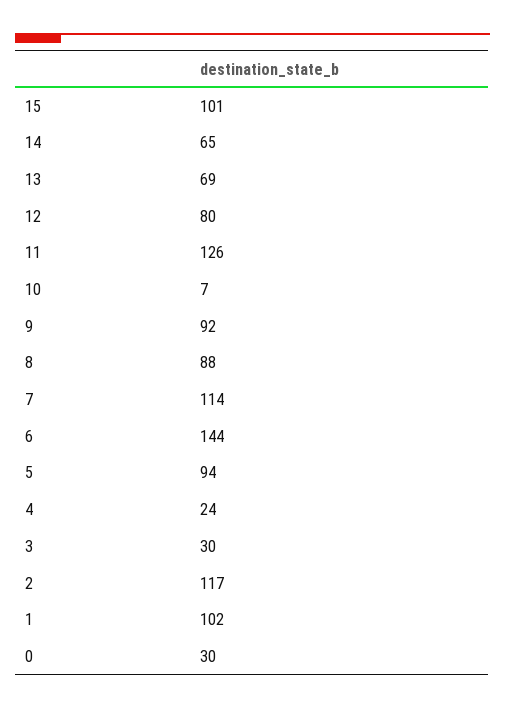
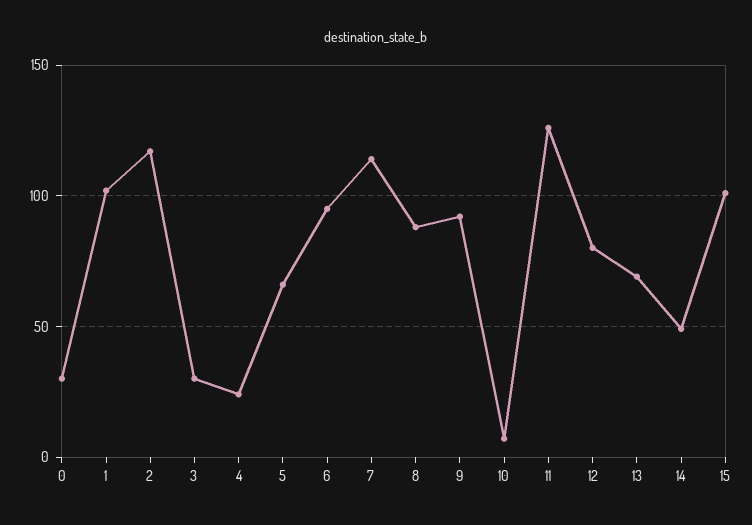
  {
    "15": 101,
-   "14": 65,
+   "14": 50,
    "13": 69,
    "12": 80,
    "11": 126,
    "10": 7,
    "9": 92,
    "8": 88,
    "7": 114,
-   "6": 144,
+   "6": 95,
-   "5": 94,
+   "5": 65,
    "4": 24,
    "3": 30,
    "2": 117,
    "1": 102,
    "0": 30
  }

